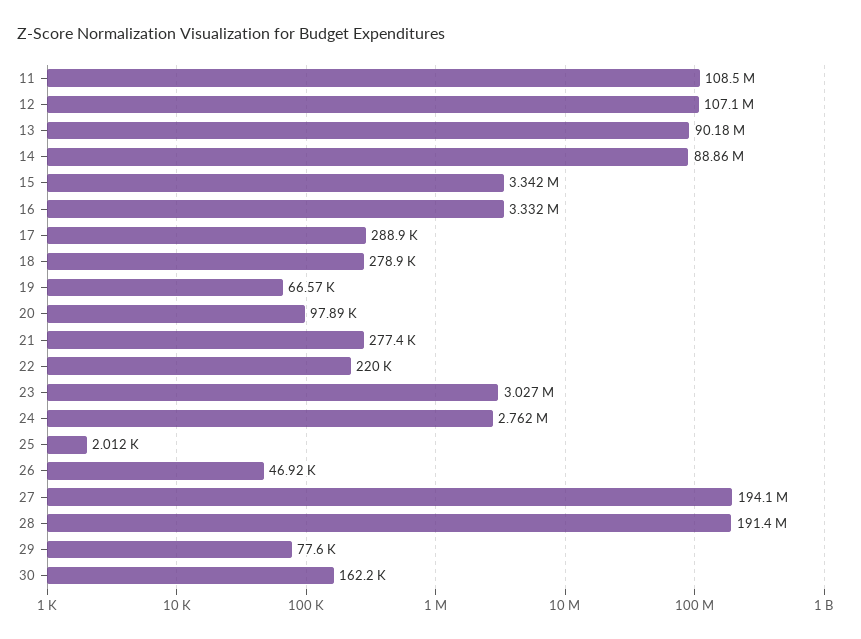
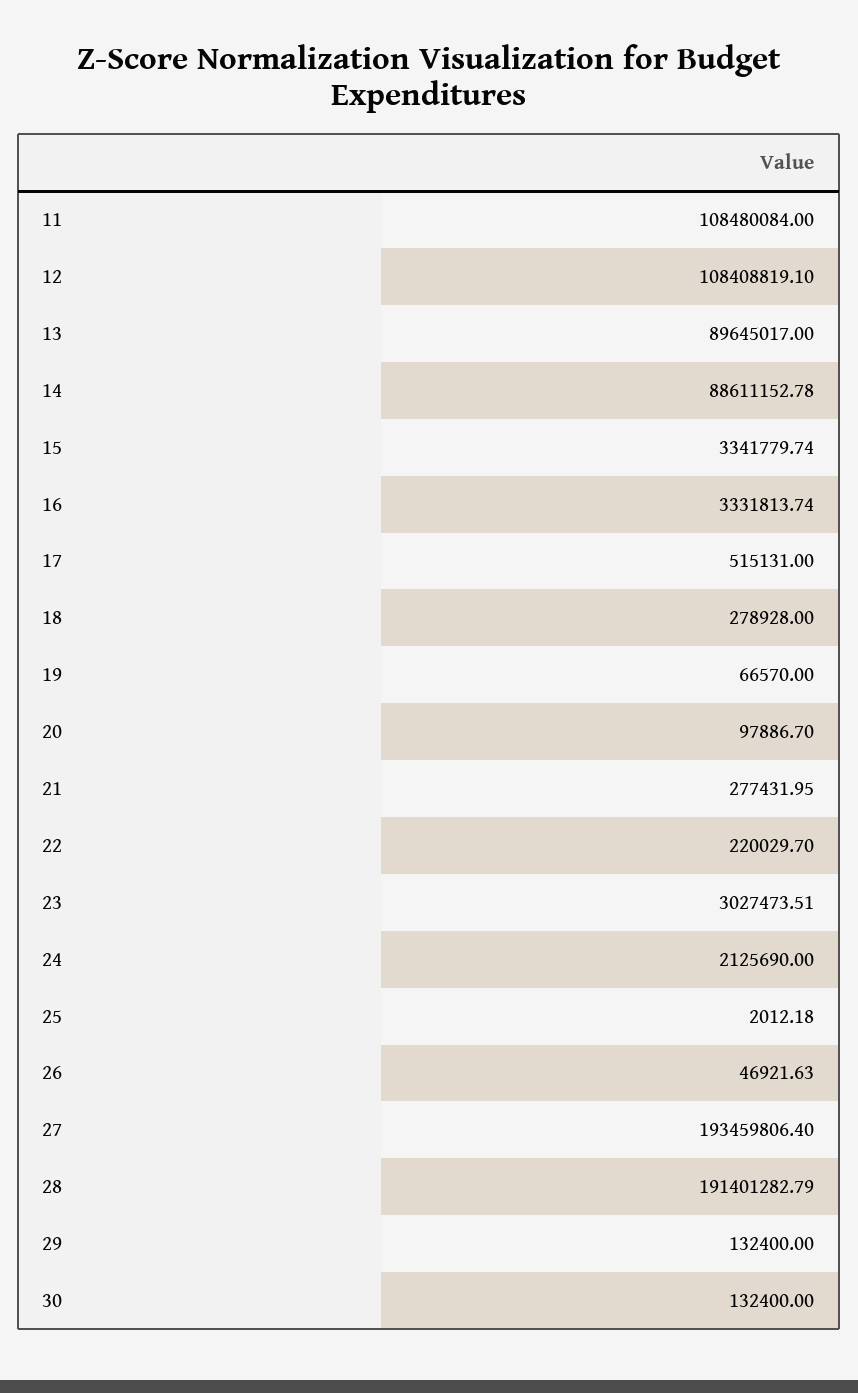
  {
    "11": 108480084,
-   "12": 107100000,
+   "12": 108408819.1,
-   "13": 90180000,
+   "13": 89645017,
-   "14": 88860000,
+   "14": 88611152.78,
    "15": 3341779.74,
    "16": 3331813.74,
-   "17": 288900,
+   "17": 515131,
    "18": 278928,
    "19": 66570,
    "20": 97886.7,
    "21": 277431.95,
    "22": 220029.7,
    "23": 3027473.51,
-   "24": 2762000,
+   "24": 2125690,
    "25": 2012.18,
    "26": 46921.63,
-   "27": 194100000,
+   "27": 193459806.4,
    "28": 191401282.79,
-   "29": 77600,
+   "29": 132400,
-   "30": 162200
+   "30": 132400
  }

